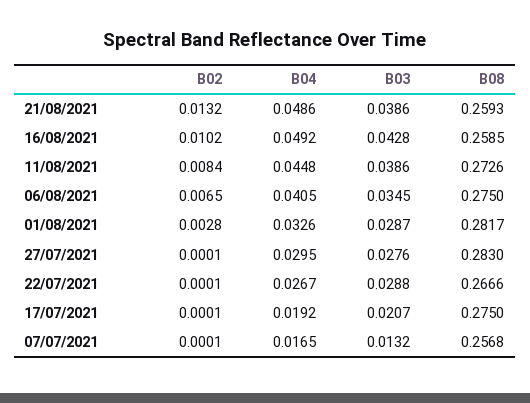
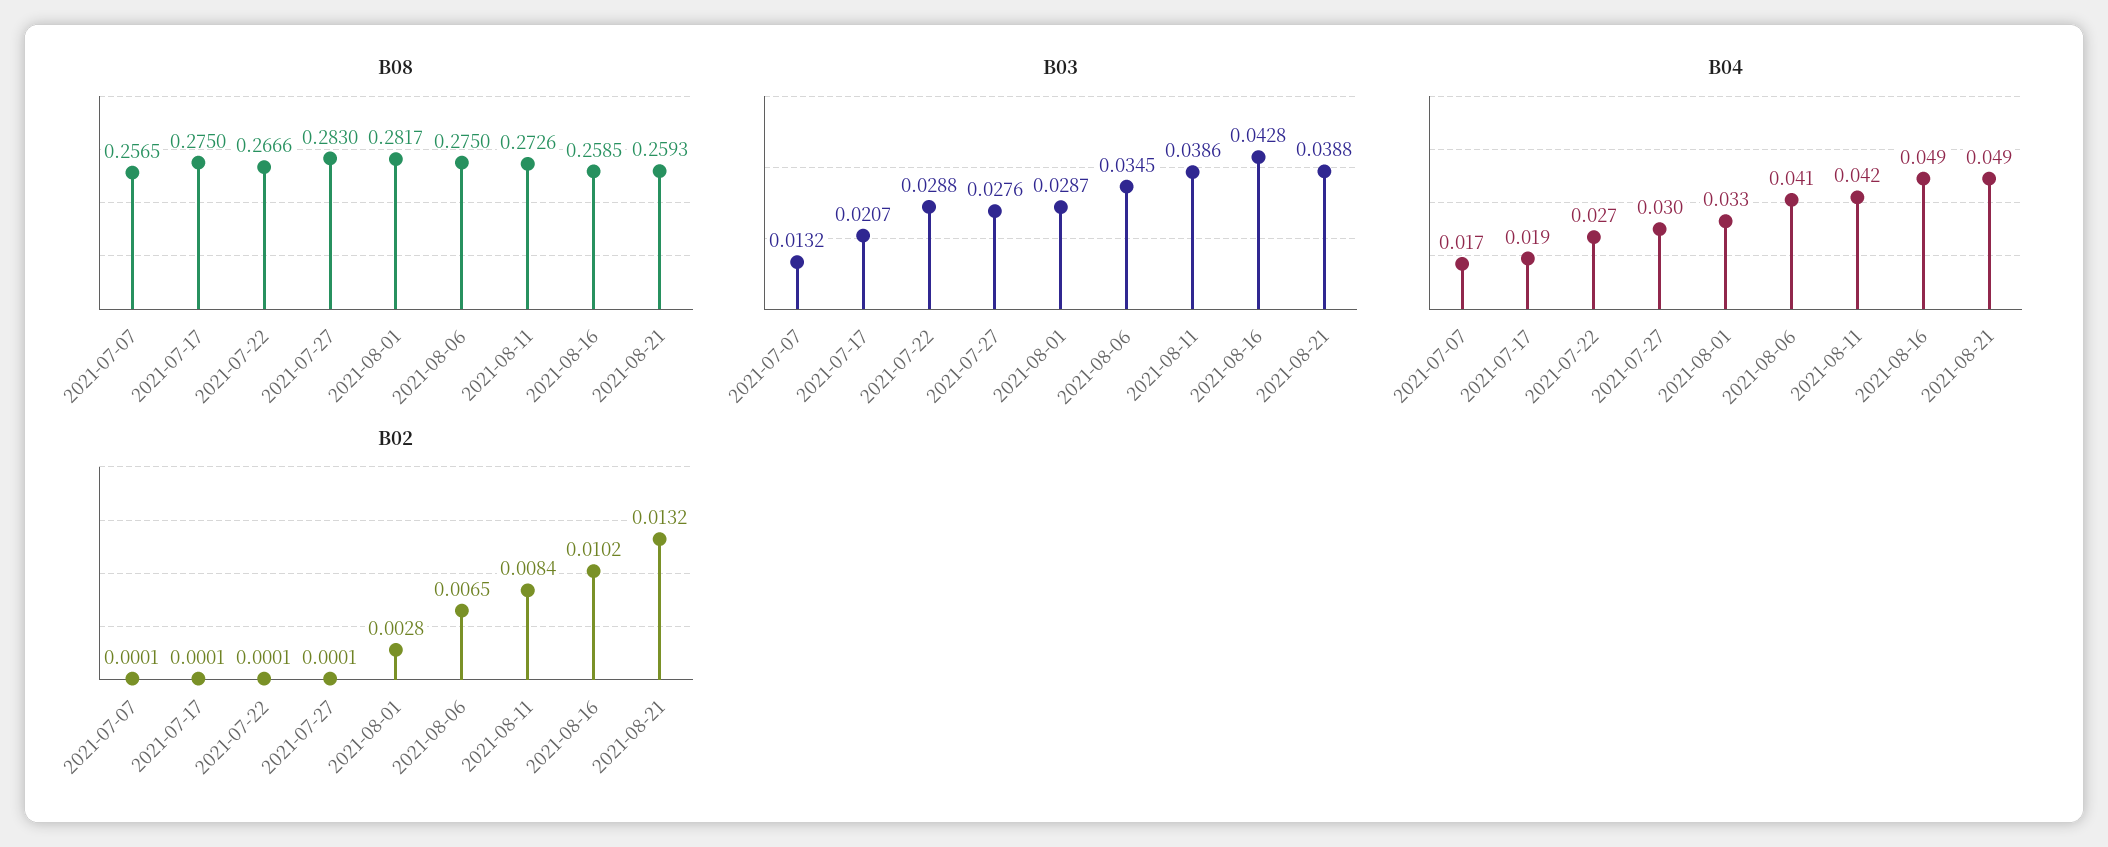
  {
    "B02": {
      "21/08/2021": 0.0132,
      "16/08/2021": 0.0102,
      "11/08/2021": 0.0084,
      "06/08/2021": 0.0065,
      "01/08/2021": 0.0028,
      "27/07/2021": 0.0001,
      "22/07/2021": 0.0001,
      "17/07/2021": 0.0001,
      "07/07/2021": 0.0001
    },
    "B04": {
      "21/08/2021": 0.0486,
      "16/08/2021": 0.0492,
-     "11/08/2021": 0.0448,
+     "11/08/2021": 0.042,
      "06/08/2021": 0.0405,
      "01/08/2021": 0.0326,
      "27/07/2021": 0.0295,
      "22/07/2021": 0.0267,
      "17/07/2021": 0.0192,
      "07/07/2021": 0.0165
    },
    "B03": {
-     "21/08/2021": 0.0386,
+     "21/08/2021": 0.0388,
      "16/08/2021": 0.0428,
      "11/08/2021": 0.0386,
      "06/08/2021": 0.0345,
      "01/08/2021": 0.0287,
      "27/07/2021": 0.0276,
      "22/07/2021": 0.0288,
      "17/07/2021": 0.0207,
      "07/07/2021": 0.0132
    },
    "B08": {
      "21/08/2021": 0.2593,
      "16/08/2021": 0.2585,
      "11/08/2021": 0.2726,
      "06/08/2021": 0.275,
      "01/08/2021": 0.2817,
      "27/07/2021": 0.283,
      "22/07/2021": 0.2666,
      "17/07/2021": 0.275,
-     "07/07/2021": 0.2568
+     "07/07/2021": 0.2565
    }
  }

